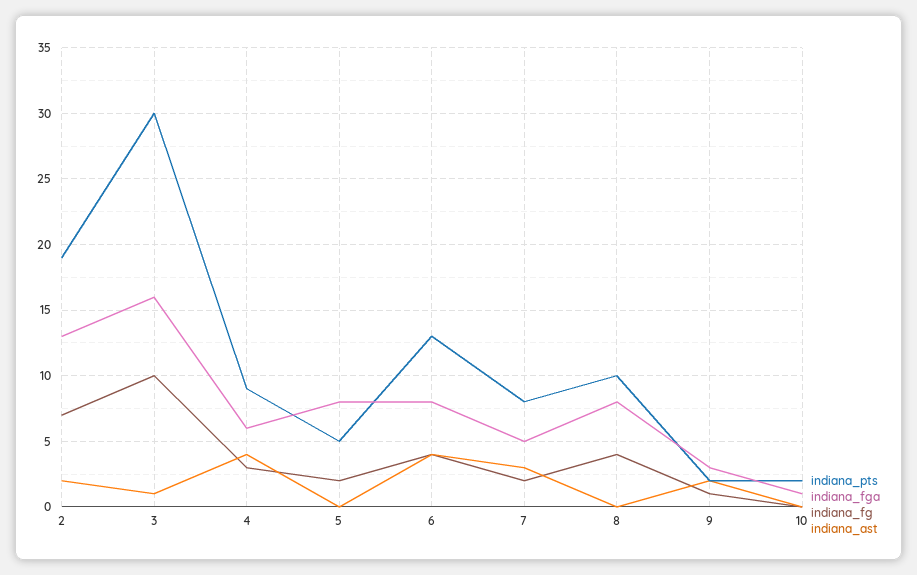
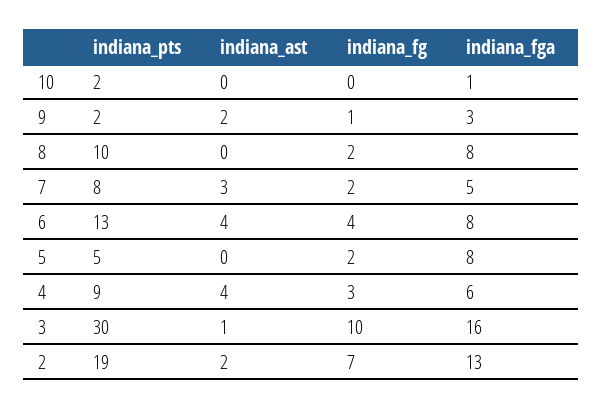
  {
    "indiana_pts": {
      "2": 19,
      "3": 30,
      "4": 9,
      "5": 5,
      "6": 13,
      "7": 8,
      "8": 10,
      "9": 2,
      "10": 2
    },
    "indiana_fga": {
      "2": 13,
      "3": 16,
      "4": 6,
      "5": 8,
      "6": 8,
      "7": 5,
      "8": 8,
      "9": 3,
      "10": 1
    },
    "indiana_fg": {
      "2": 7,
      "3": 10,
      "4": 3,
      "5": 2,
      "6": 4,
      "7": 2,
-     "8": 4,
+     "8": 2,
      "9": 1,
      "10": 0
    },
    "indiana_ast": {
      "2": 2,
      "3": 1,
      "4": 4,
      "5": 0,
      "6": 4,
      "7": 3,
      "8": 0,
      "9": 2,
      "10": 0
    }
  }

